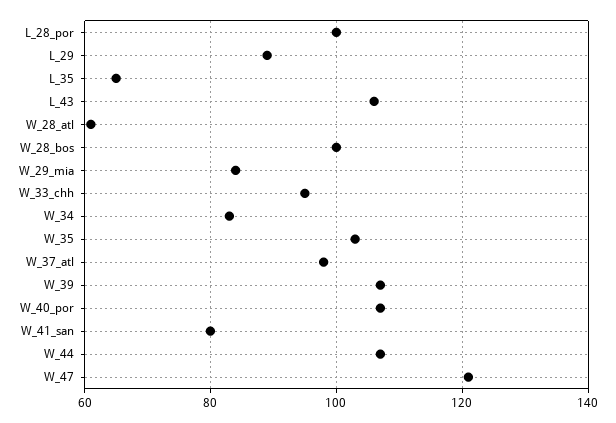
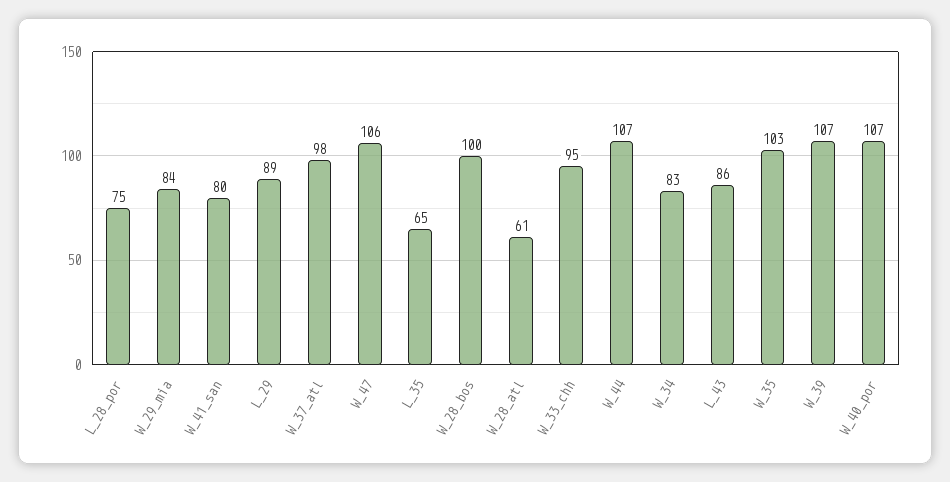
  {
-   "L_28_por": 100,
+   "L_28_por": 75,
    "L_29": 89,
    "L_35": 65,
-   "L_43": 105,
+   "L_43": 86,
    "W_28_atl": 61,
    "W_28_bos": 100,
    "W_29_mia": 84,
    "W_33_chh": 95,
    "W_34": 83,
    "W_35": 103,
    "W_37_atl": 98,
    "W_39": 107,
    "W_40_por": 107,
    "W_41_san": 80,
    "W_44": 107,
-   "W_47": 120
+   "W_47": 106
  }

